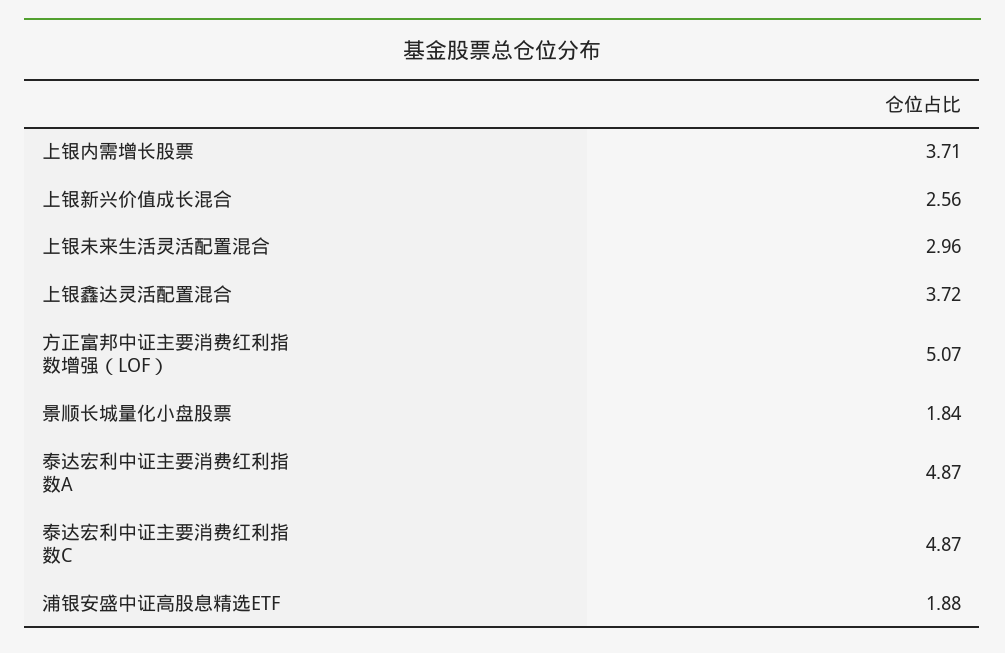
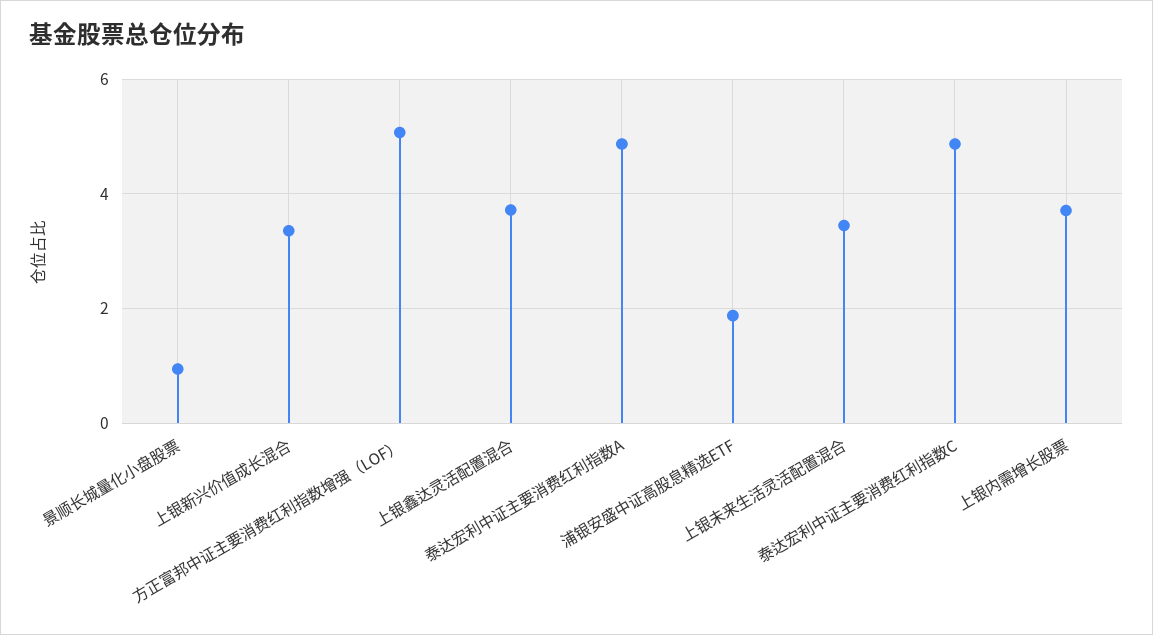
  {
    "上银内需增长股票": 3.71,
-   "上银新兴价值成长混合": 2.56,
+   "上银新兴价值成长混合": 3.4,
-   "上银未来生活灵活配置混合": 2.96,
+   "上银未来生活灵活配置混合": 3.4,
    "上银鑫达灵活配置混合": 3.72,
    "方正富邦中证主要消费红利指数增强（LOF）": 5.07,
-   "景顺长城量化小盘股票": 1.84,
+   "景顺长城量化小盘股票": 1,
    "泰达宏利中证主要消费红利指数A": 4.87,
    "泰达宏利中证主要消费红利指数C": 4.87,
    "浦银安盛中证高股息精选ETF": 1.88
  }

